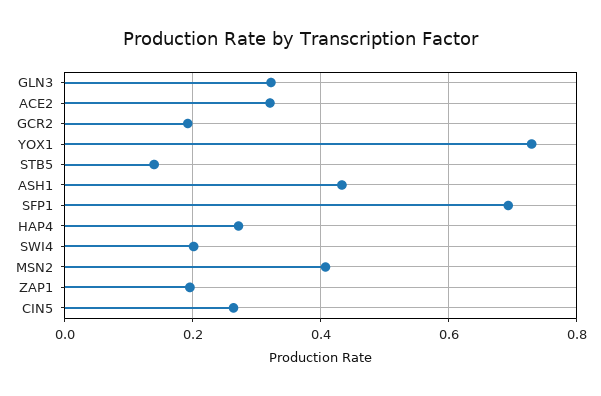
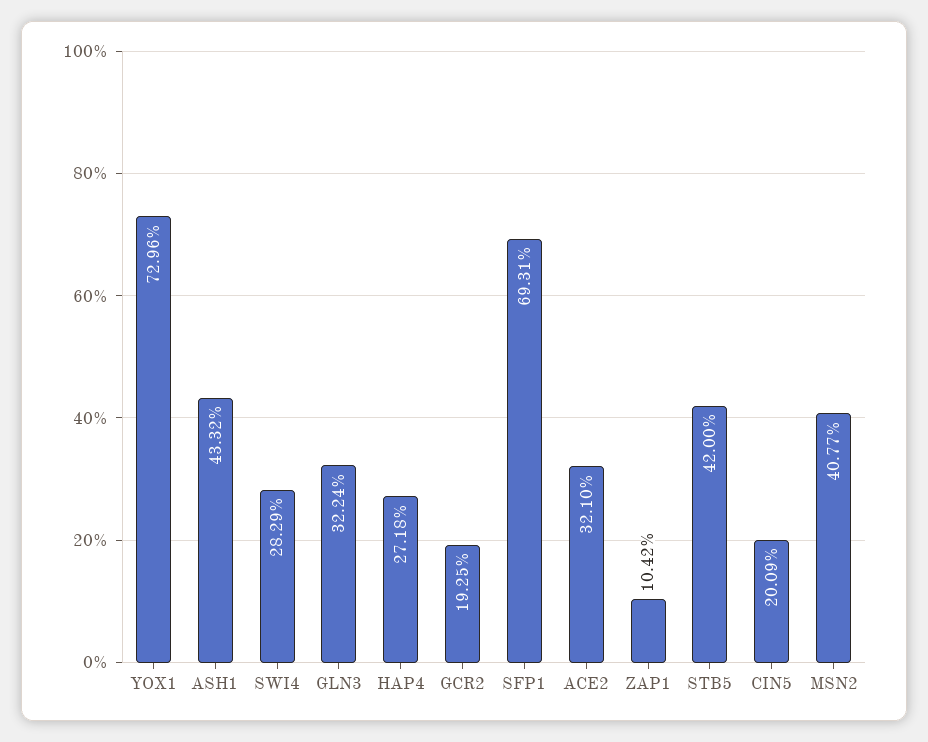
  {
    "GLN3": 0.3224,
    "ACE2": 0.321,
    "GCR2": 0.1925,
    "YOX1": 0.7296,
-   "STB5": 0.14,
+   "STB5": 0.42,
    "ASH1": 0.4332,
    "SFP1": 0.6931,
    "HAP4": 0.2718,
-   "SWI4": 0.2,
+   "SWI4": 0.2829,
    "MSN2": 0.4077,
-   "ZAP1": 0.2,
+   "ZAP1": 0.1042,
-   "CIN5": 0.26
+   "CIN5": 0.2009
  }

